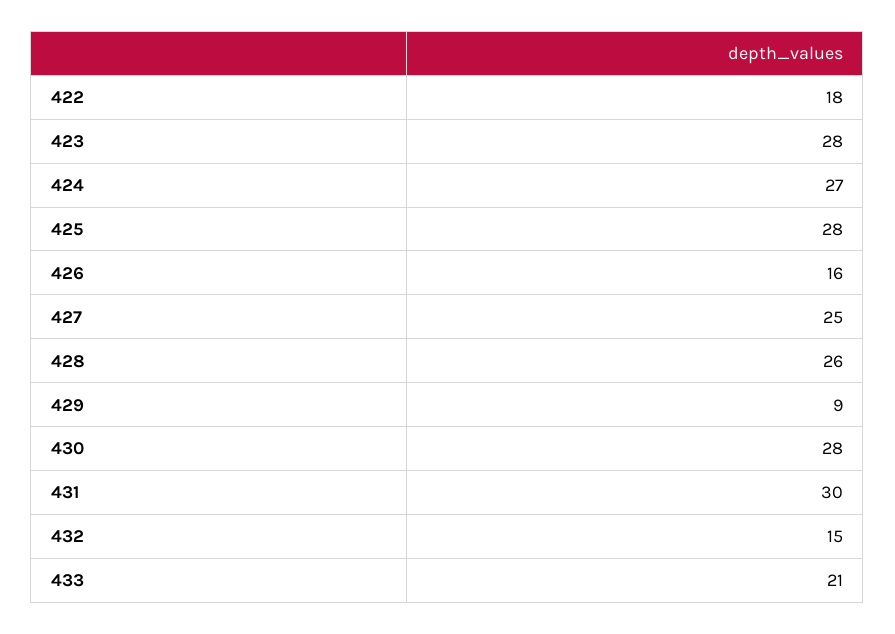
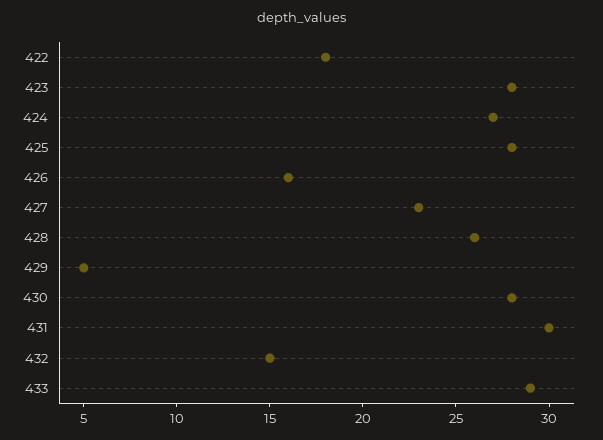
  {
    "422": 18,
    "423": 28,
    "424": 27,
    "425": 28,
    "426": 16,
-   "427": 25,
+   "427": 23,
    "428": 26,
-   "429": 9,
+   "429": 5,
    "430": 28,
    "431": 30,
    "432": 15,
-   "433": 21
+   "433": 29
  }

